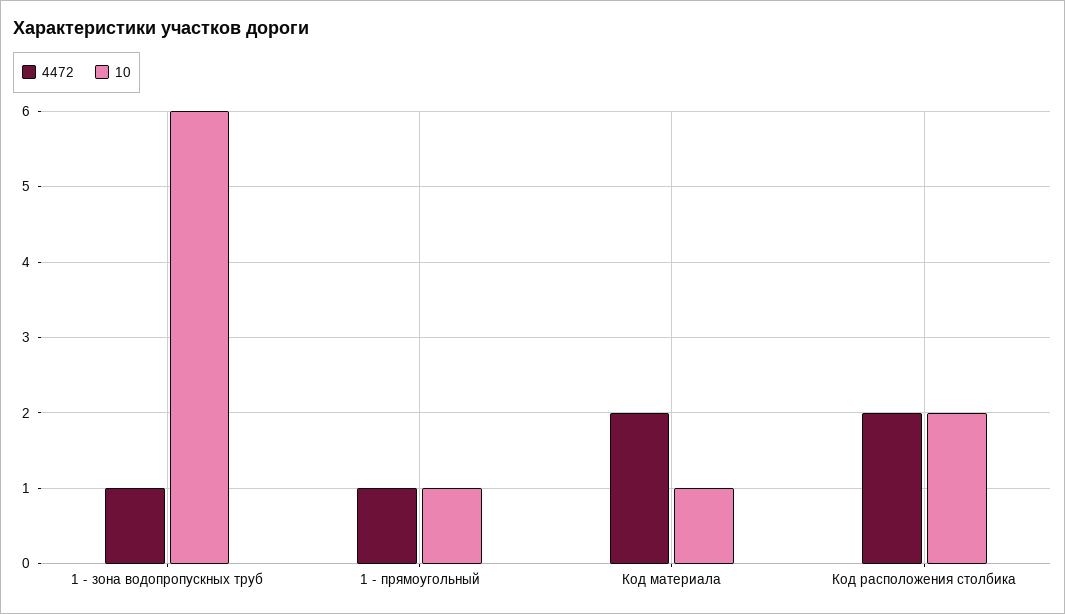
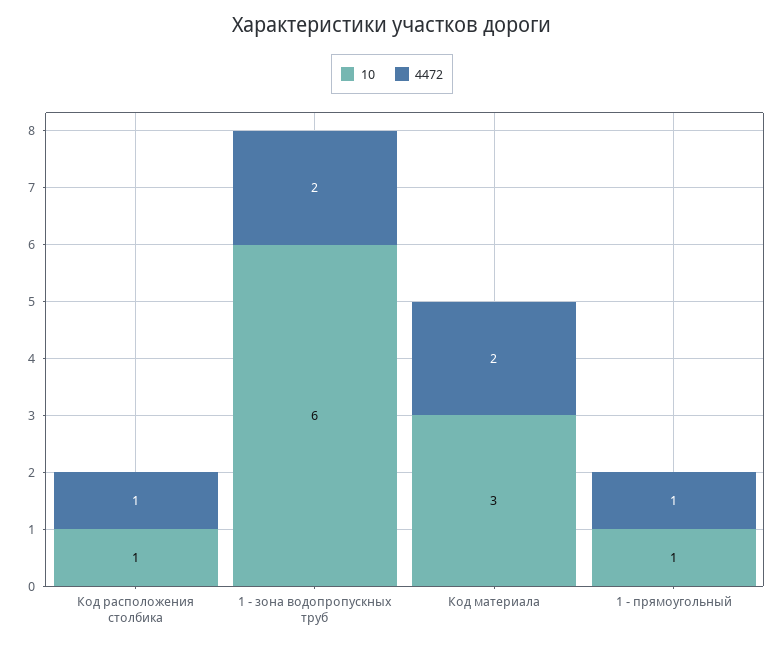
  {
    "4472": {
-     "1 - зона водопропускных труб": 1,
+     "1 - зона водопропускных труб": 2,
      "1 - прямоугольный": 1,
      "Код материала": 2,
-     "Код расположения столбика": 2
+     "Код расположения столбика": 1
    },
    "10": {
      "1 - зона водопропускных труб": 6,
      "1 - прямоугольный": 1,
-     "Код материала": 1,
+     "Код материала": 3,
-     "Код расположения столбика": 2
+     "Код расположения столбика": 1
    }
  }

